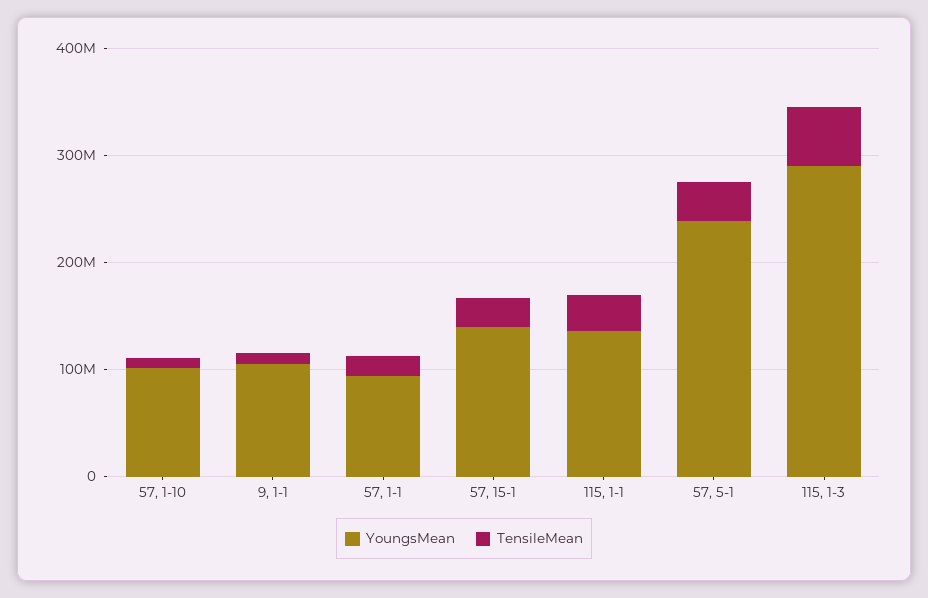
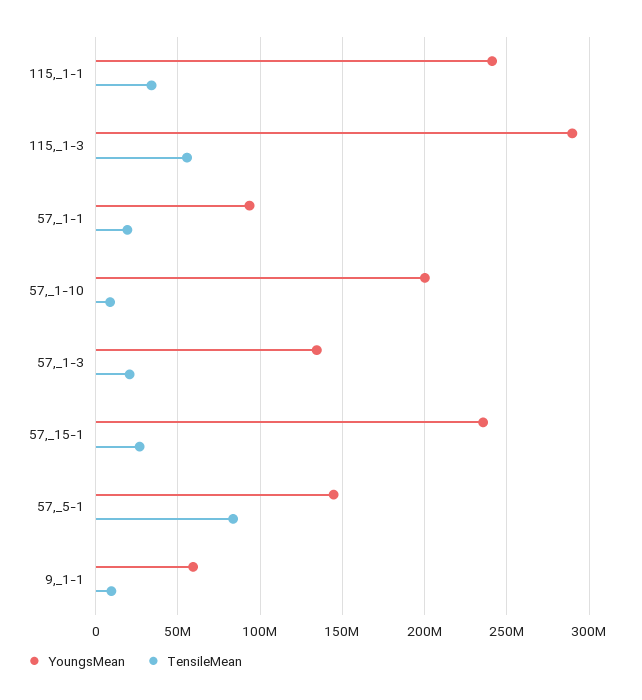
  {
    "YoungsMean": {
-     "57, 1-10": 100000000,
+     "57, 1-10": 200000000,
-     "9, 1-1": 100000000,
+     "9, 1-1": 60000000,
      "57, 1-1": 95000000,
-     "57, 15-1": 140000000,
+     "57, 15-1": 235000000,
-     "115, 1-1": 140000000,
+     "115, 1-1": 240000000,
-     "57, 5-1": 240000000,
+     "57, 5-1": 145000000,
-     "115, 1-3": 290000000
+     "115, 1-3": 290000000,
+     "57,_1-3": 135000000
    },
    "TensileMean": {
      "57, 1-10": 10000000,
      "9, 1-1": 10000000,
      "57, 1-1": 20000000,
      "57, 15-1": 25000000,
      "115, 1-1": 35000000,
-     "57, 5-1": 40000000,
+     "57, 5-1": 85000000,
-     "115, 1-3": 55000000
+     "115, 1-3": 55000000,
+     "57,_1-3": 20000000
    }
  }

